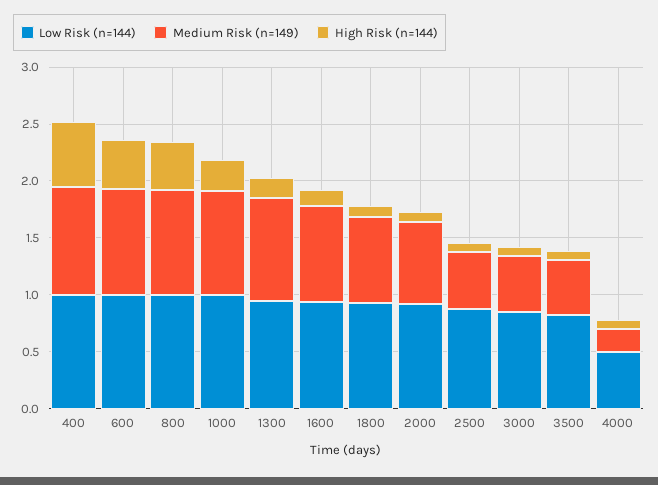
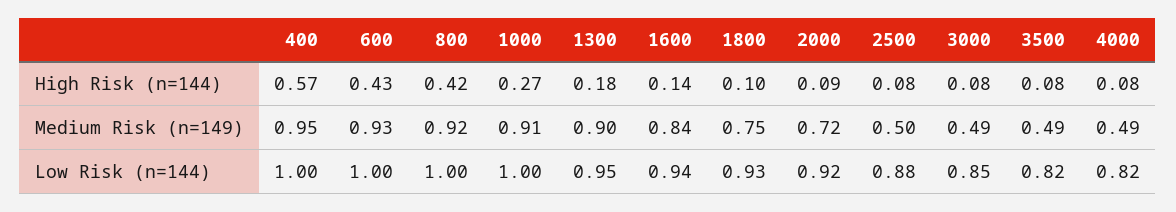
  {
    "Low Risk (n=144)": {
      "400": 1,
      "600": 1,
      "800": 1,
      "1000": 1,
      "1300": 0.95,
      "1600": 0.94,
      "1800": 0.93,
      "2000": 0.92,
      "2500": 0.88,
      "3000": 0.85,
      "3500": 0.82,
-     "4000": 0.5
+     "4000": 0.82
    },
    "Medium Risk (n=149)": {
      "400": 0.95,
      "600": 0.93,
      "800": 0.92,
      "1000": 0.91,
      "1300": 0.9,
      "1600": 0.84,
      "1800": 0.75,
      "2000": 0.72,
      "2500": 0.5,
      "3000": 0.49,
      "3500": 0.49,
-     "4000": 0.2
+     "4000": 0.49
    },
    "High Risk (n=144)": {
      "400": 0.57,
      "600": 0.43,
      "800": 0.42,
      "1000": 0.27,
      "1300": 0.18,
      "1600": 0.14,
      "1800": 0.1,
      "2000": 0.09,
      "2500": 0.08,
      "3000": 0.08,
      "3500": 0.08,
      "4000": 0.08
    }
  }

